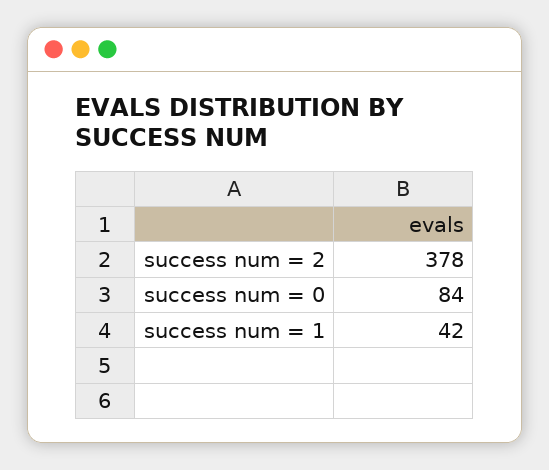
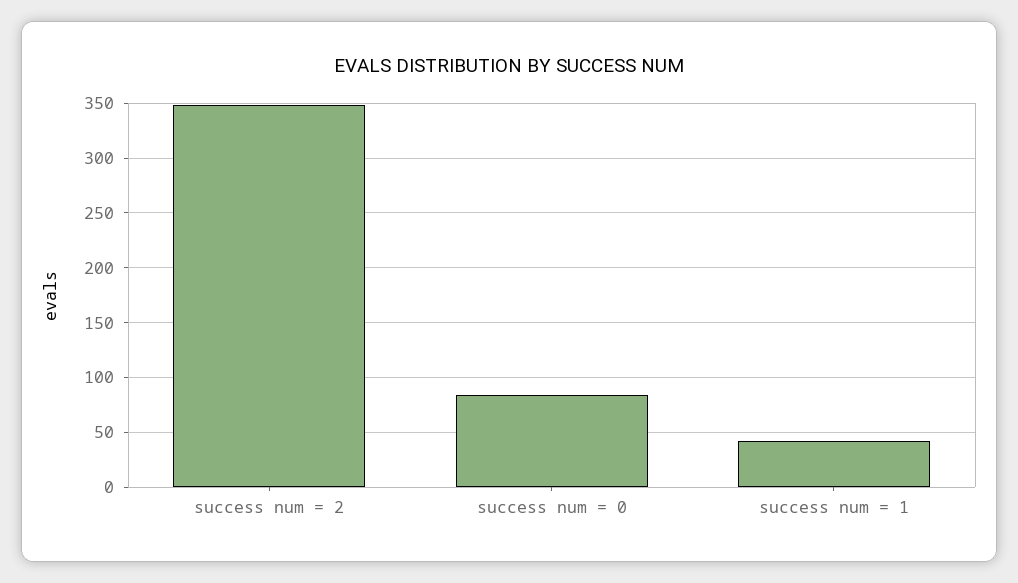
  {
-   "success num = 2": 378,
+   "success num = 2": 350,
    "success num = 0": 84,
    "success num = 1": 42
  }

